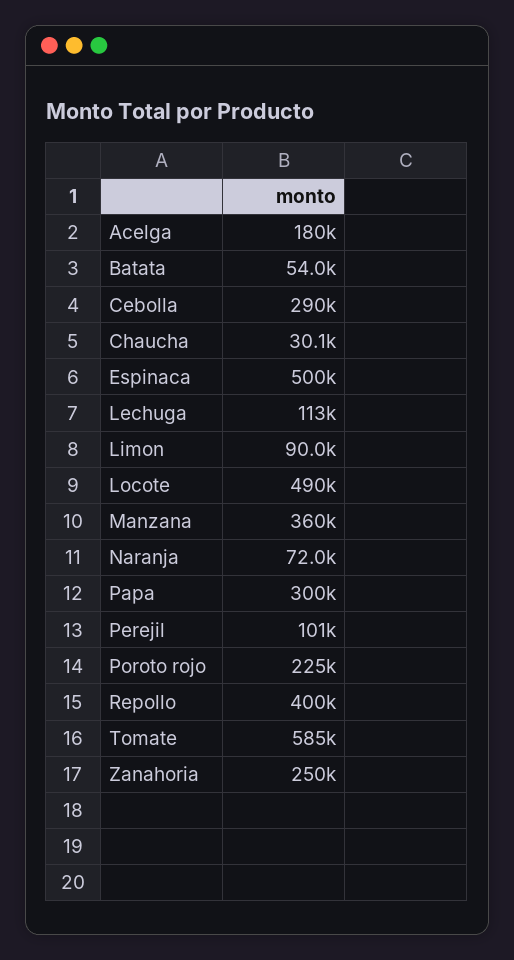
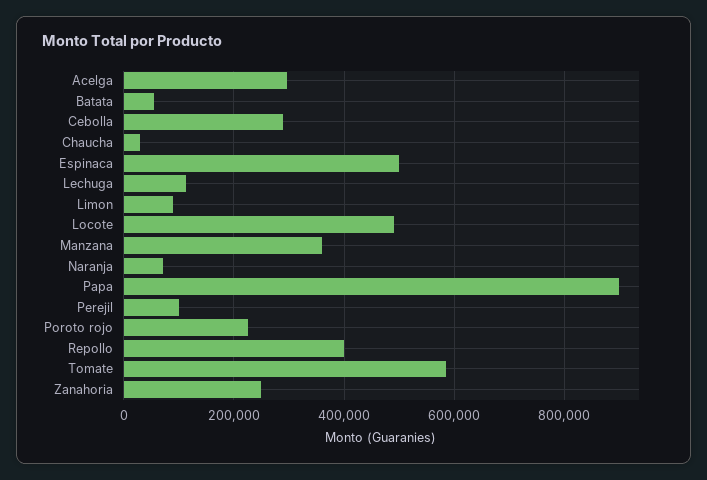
  {
-   "Acelga": 180000,
+   "Acelga": 300000,
    "Batata": 54000,
    "Cebolla": 290000,
    "Chaucha": 30100,
    "Espinaca": 500000,
    "Lechuga": 113000,
    "Limon": 90000,
    "Locote": 490000,
    "Manzana": 360000,
    "Naranja": 72000,
-   "Papa": 300000,
+   "Papa": 900000,
    "Perejil": 101000,
    "Poroto rojo": 225000,
    "Repollo": 400000,
    "Tomate": 585000,
    "Zanahoria": 250000
  }

